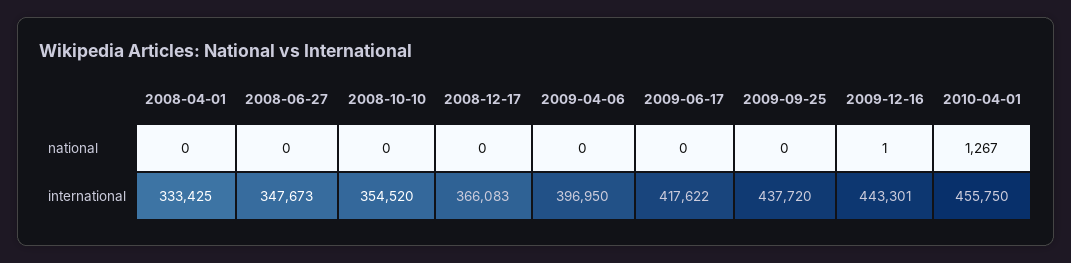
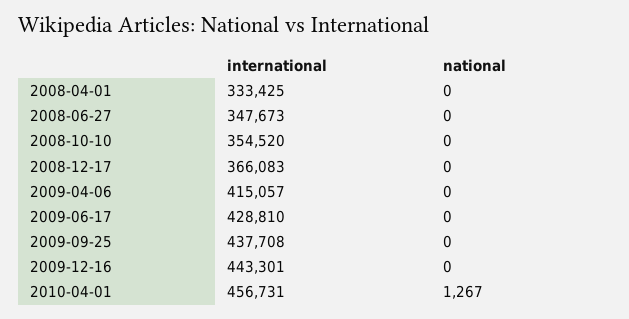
  {
    "2008-04-01": {
      "national": 0,
      "international": 333425
    },
    "2008-06-27": {
      "national": 0,
      "international": 347673
    },
    "2008-10-10": {
      "national": 0,
      "international": 354520
    },
    "2008-12-17": {
      "national": 0,
      "international": 366083
    },
    "2009-04-06": {
      "national": 0,
-     "international": 396950
+     "international": 415057
    },
    "2009-06-17": {
      "national": 0,
-     "international": 417622
+     "international": 428810
    },
    "2009-09-25": {
      "national": 0,
-     "international": 437720
+     "international": 437708
    },
    "2009-12-16": {
-     "national": 1,
+     "national": 0,
      "international": 443301
    },
    "2010-04-01": {
      "national": 1267,
-     "international": 455750
+     "international": 456731
    }
  }

